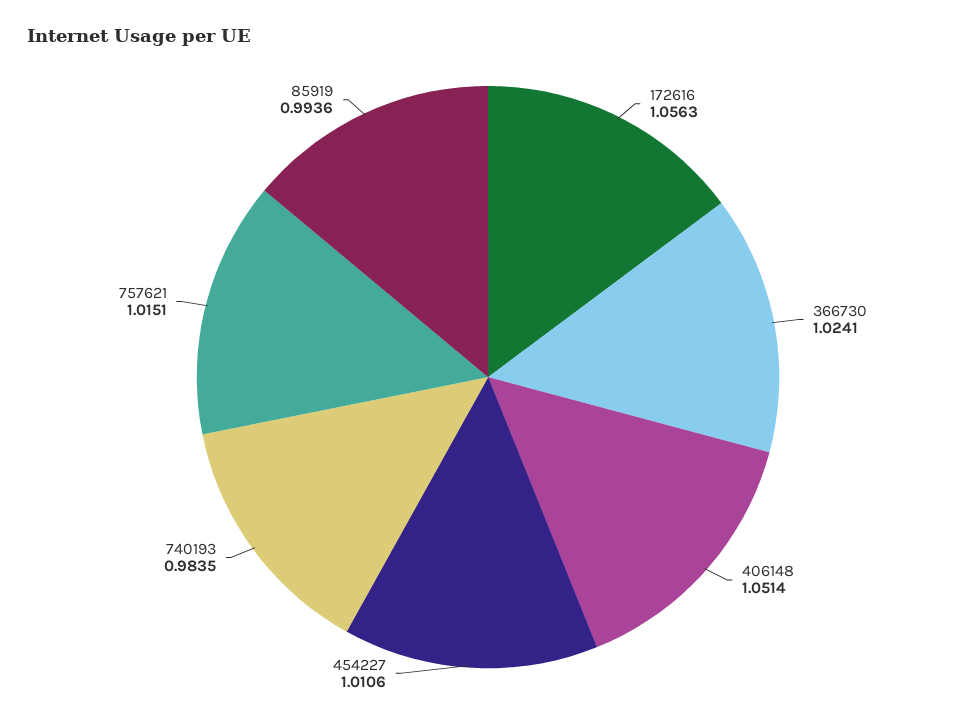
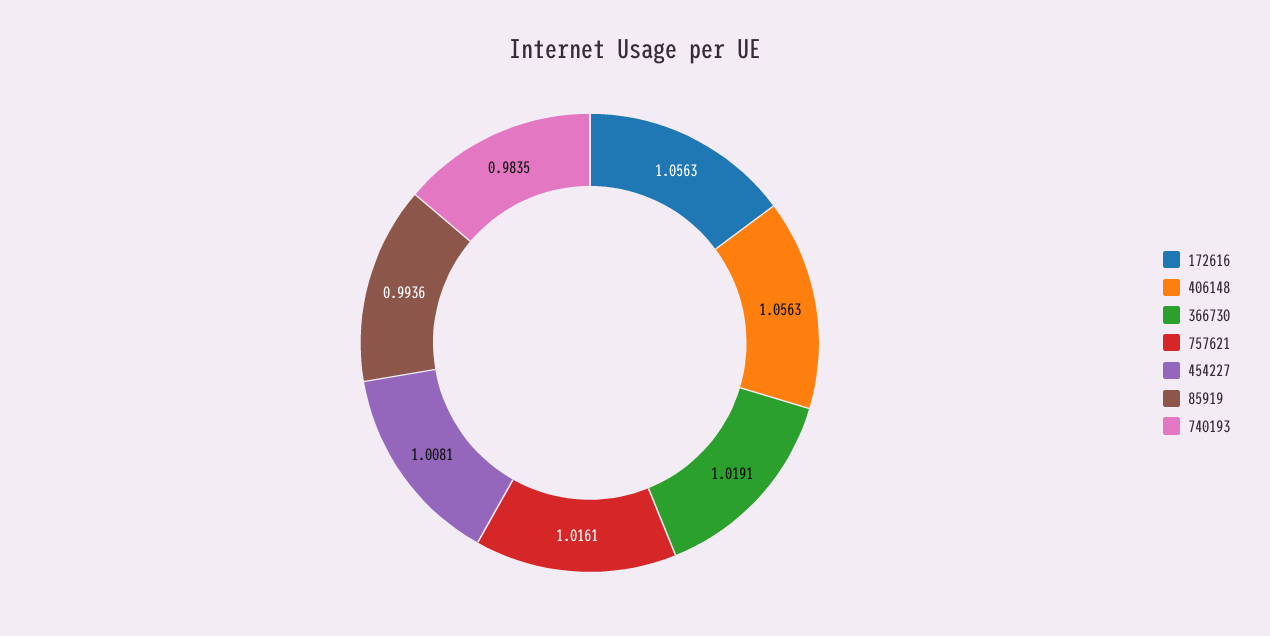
  {
    "172616": 1.0563,
-   "366730": 1.0241,
+   "366730": 1.0191,
-   "406148": 1.0514,
+   "406148": 1.0563,
-   "454227": 1.0106,
+   "454227": 1.0081,
    "740193": 0.9835,
-   "757621": 1.0151,
+   "757621": 1.0161,
    "85919": 0.9936
  }

